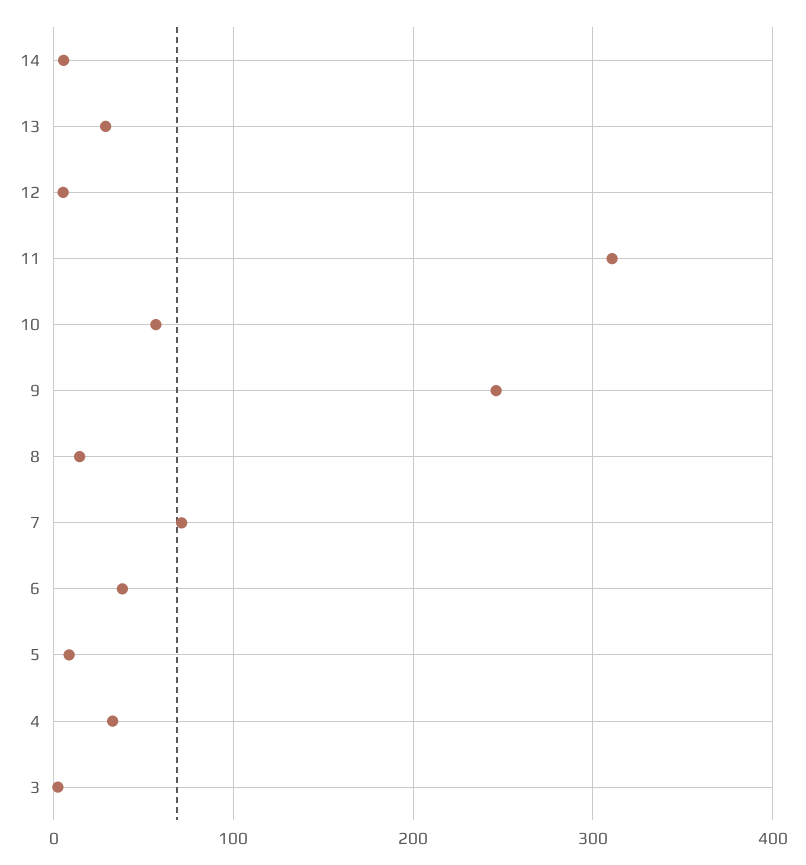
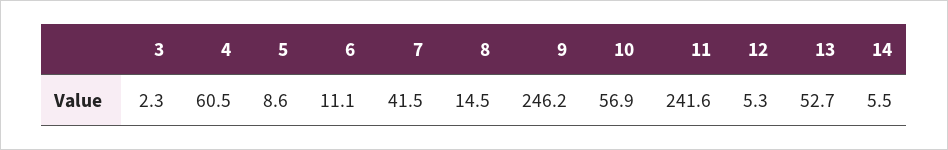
  {
    "14": 5.5,
-   "13": 30,
+   "13": 52.7,
    "12": 5.3,
-   "11": 310,
+   "11": 241.6,
    "10": 56.9,
    "9": 246.2,
    "8": 14.5,
-   "7": 70,
+   "7": 41.5,
-   "6": 40,
+   "6": 11.1,
    "5": 8.6,
-   "4": 30,
+   "4": 60.5,
    "3": 2.3
  }

